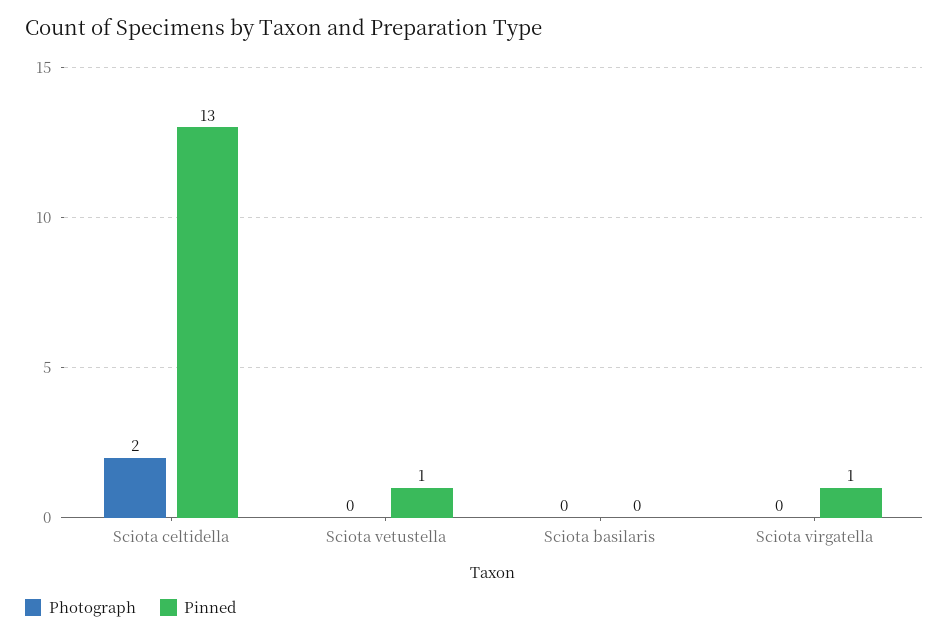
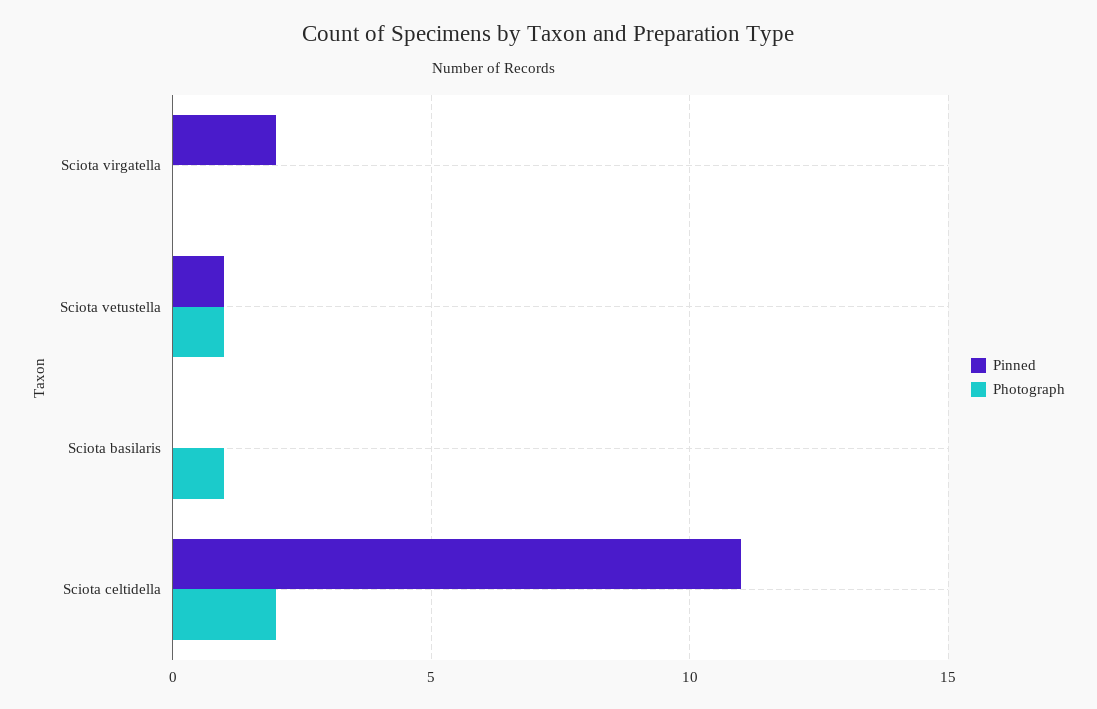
  {
    "Photograph": {
      "Sciota celtidella": 2,
-     "Sciota vetustella": 0,
+     "Sciota vetustella": 1,
-     "Sciota basilaris": 0,
+     "Sciota basilaris": 1,
      "Sciota virgatella": 0
    },
    "Pinned": {
-     "Sciota celtidella": 13,
+     "Sciota celtidella": 11,
      "Sciota vetustella": 1,
      "Sciota basilaris": 0,
-     "Sciota virgatella": 1
+     "Sciota virgatella": 2
    }
  }

